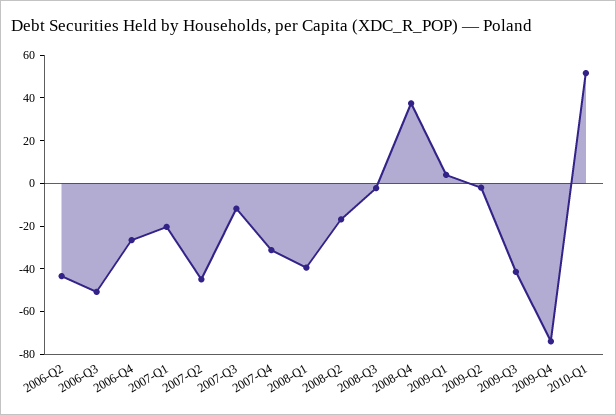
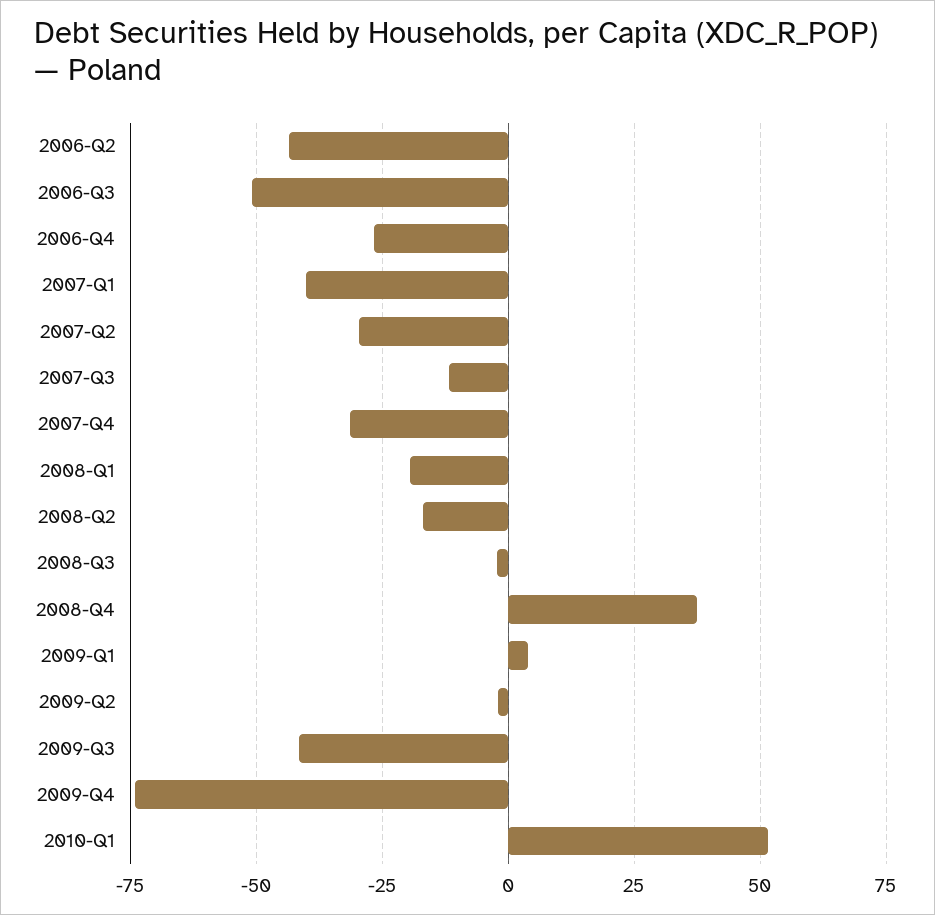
  {
    "2006-Q2": -42.5,
    "2006-Q3": -50,
    "2006-Q4": -27.5,
-   "2007-Q1": -20,
+   "2007-Q1": -40,
-   "2007-Q2": -45,
+   "2007-Q2": -30,
    "2007-Q3": -12.5,
    "2007-Q4": -32.5,
-   "2008-Q1": -40,
+   "2008-Q1": -20,
    "2008-Q2": -17.5,
    "2008-Q3": -2.5,
    "2008-Q4": 37.5,
    "2009-Q1": 5,
    "2009-Q2": -2.5,
    "2009-Q3": -42.5,
    "2009-Q4": -75,
    "2010-Q1": 52.5
  }

